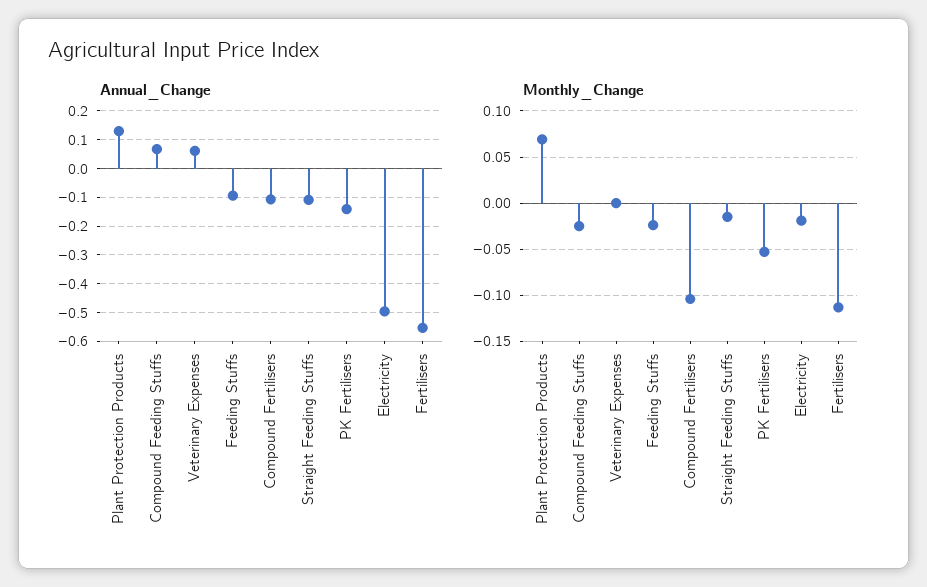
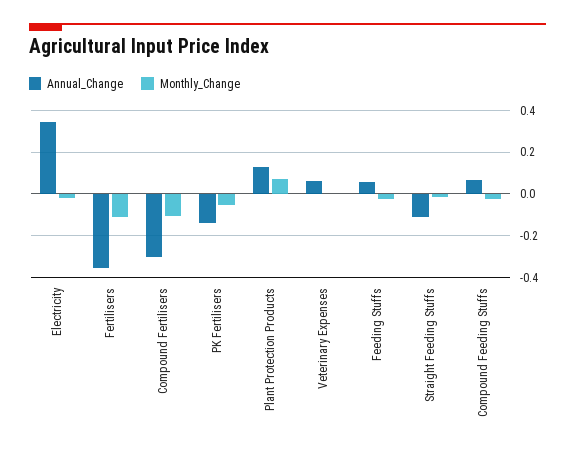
  {
    "Annual_Change": {
      "Plant Protection Products": 0.125,
      "Compound Feeding Stuffs": 0.075,
      "Veterinary Expenses": 0.05,
-     "Feeding Stuffs": -0.1,
+     "Feeding Stuffs": 0.05,
-     "Compound Fertilisers": -0.1,
+     "Compound Fertilisers": -0.3,
      "Straight Feeding Stuffs": -0.1,
      "PK Fertilisers": -0.15,
-     "Electricity": -0.5,
+     "Electricity": 0.35,
-     "Fertilisers": -0.55
+     "Fertilisers": -0.35
    },
    "Monthly_Change": {
      "Plant Protection Products": 0.07,
      "Compound Feeding Stuffs": -0.03,
      "Veterinary Expenses": 0,
      "Feeding Stuffs": -0.02,
      "Compound Fertilisers": -0.1,
      "Straight Feeding Stuffs": -0.02,
      "PK Fertilisers": -0.05,
      "Electricity": -0.02,
      "Fertilisers": -0.11
    }
  }

